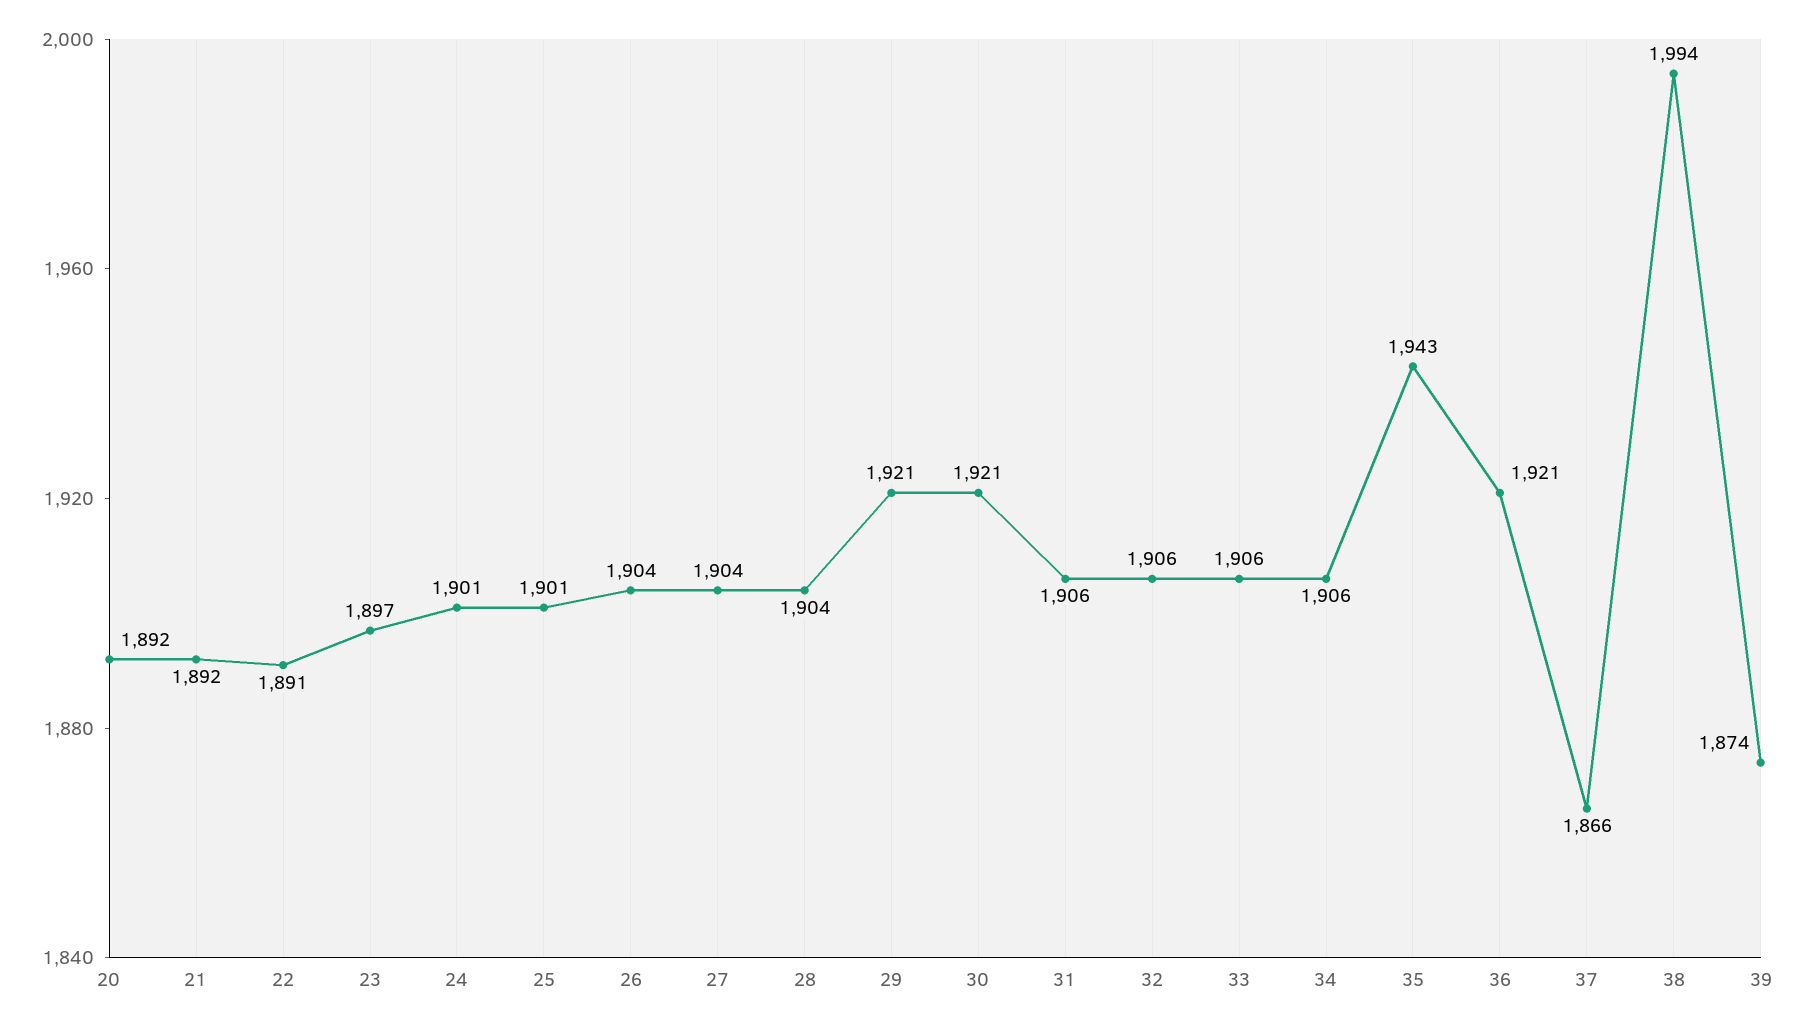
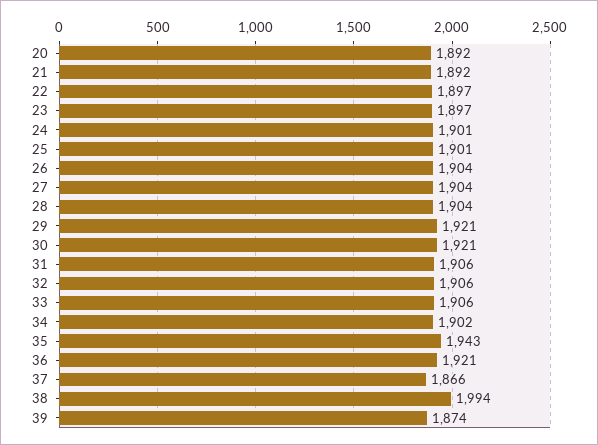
  {
    "20": 1892,
    "21": 1892,
-   "22": 1891,
+   "22": 1897,
    "23": 1897,
    "24": 1901,
    "25": 1901,
    "26": 1904,
    "27": 1904,
    "28": 1904,
    "29": 1921,
    "30": 1921,
    "31": 1906,
    "32": 1906,
    "33": 1906,
-   "34": 1906,
+   "34": 1902,
    "35": 1943,
    "36": 1921,
    "37": 1866,
    "38": 1994,
    "39": 1874
  }

